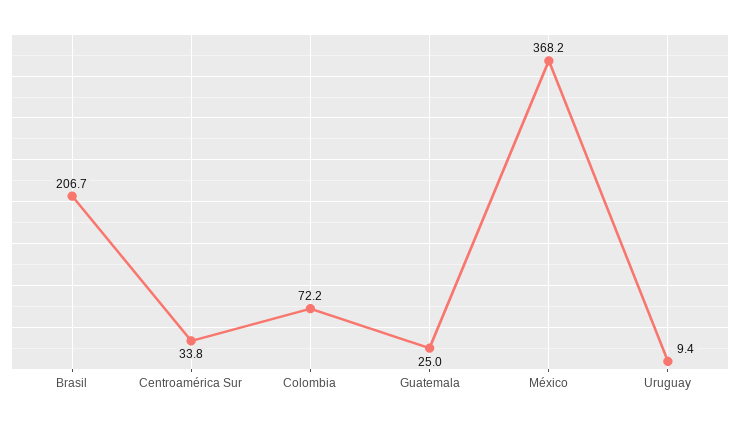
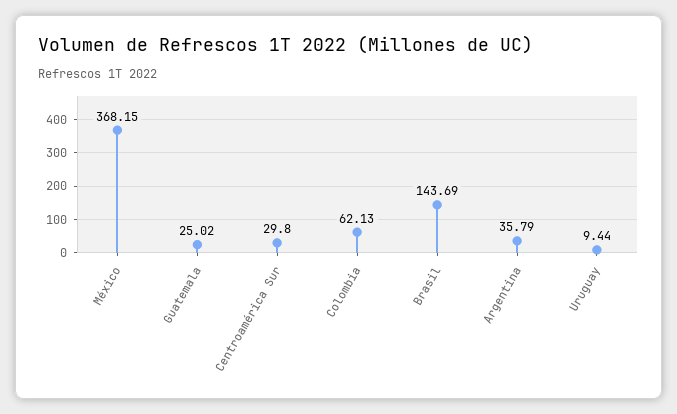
  {
-   "Brasil": 206.7,
+   "Brasil": 143.69,
-   "Centroamérica Sur": 33.8,
+   "Centroamérica Sur": 29.8,
-   "Colombia": 72.2,
+   "Colombia": 62.13,
    "Guatemala": 25.02,
    "México": 368.15,
-   "Uruguay": 9.44
+   "Uruguay": 9.44,
+   "Argentina": 35.79
  }

